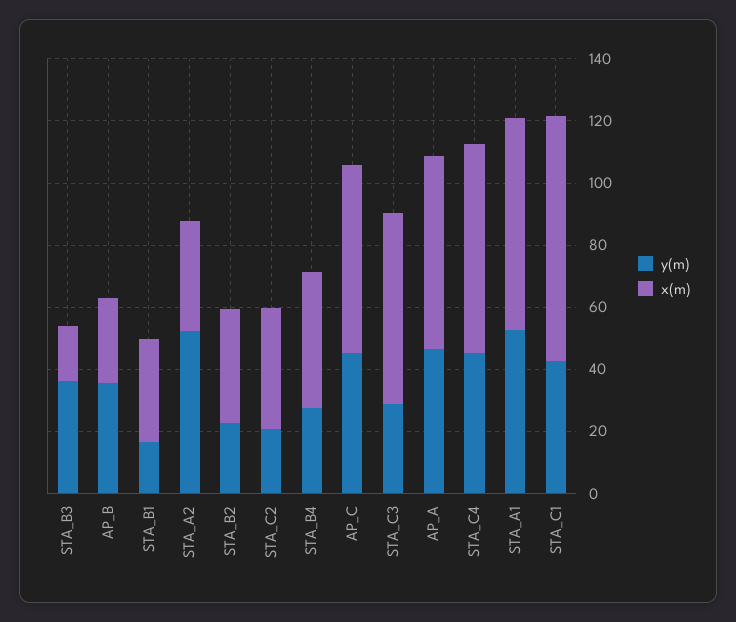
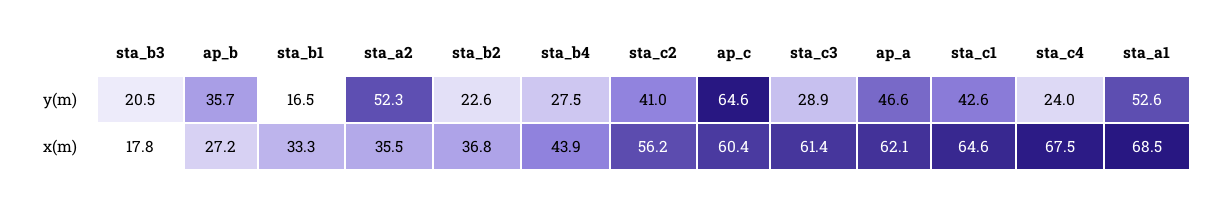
  {
    "y(m)": {
-     "STA_B3": 35,
+     "STA_B3": 20.5,
      "AP_B": 35.7,
      "STA_B1": 16.5,
      "STA_A2": 52.3,
      "STA_B2": 22.6,
-     "STA_C2": 20,
+     "STA_C2": 41,
      "STA_B4": 27.5,
-     "AP_C": 45,
+     "AP_C": 64.6,
      "STA_C3": 28.9,
      "AP_A": 46.6,
-     "STA_C4": 45,
+     "STA_C4": 24,
      "STA_A1": 52.6,
      "STA_C1": 42.6
    },
    "x(m)": {
      "STA_B3": 17.8,
      "AP_B": 27.2,
      "STA_B1": 33.3,
      "STA_A2": 35.5,
      "STA_B2": 36.8,
-     "STA_C2": 40,
+     "STA_C2": 56.2,
      "STA_B4": 43.9,
      "AP_C": 60.4,
      "STA_C3": 61.4,
      "AP_A": 62.1,
      "STA_C4": 67.5,
      "STA_A1": 68.5,
-     "STA_C1": 80
+     "STA_C1": 64.6
    }
  }

